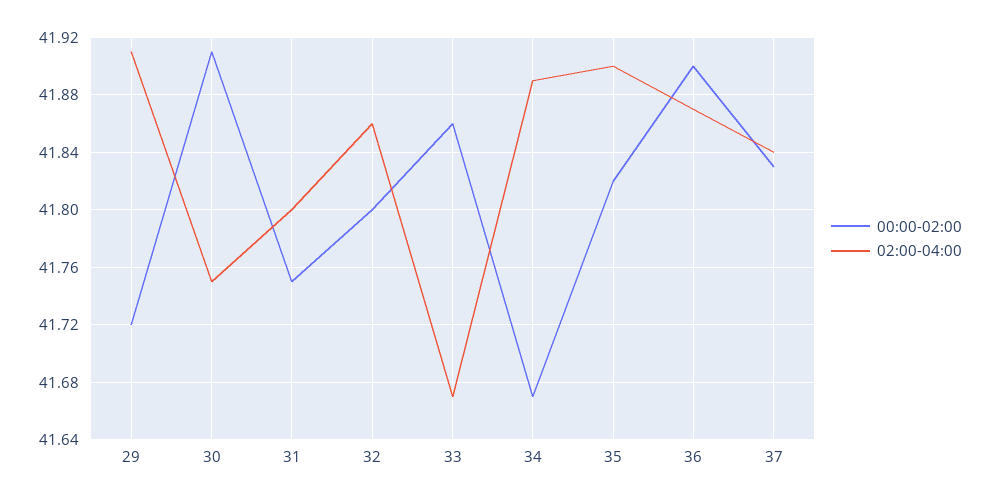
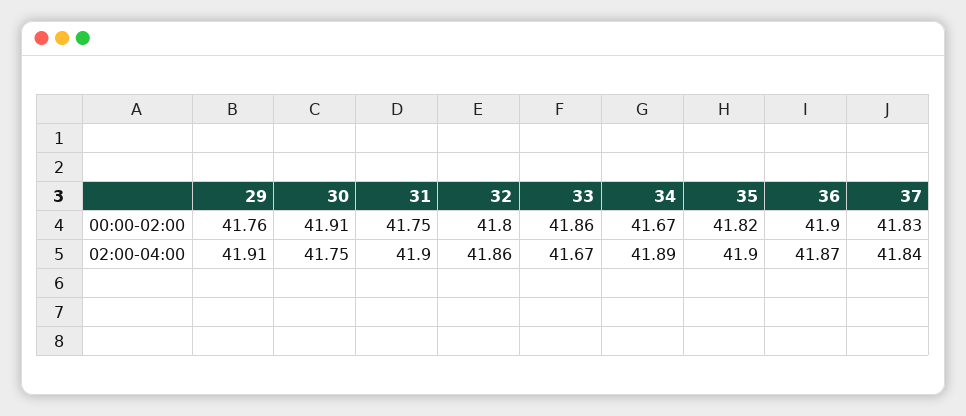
  {
    "00:00-02:00": {
-     "29": 41.72,
+     "29": 41.76,
      "30": 41.91,
      "31": 41.75,
      "32": 41.8,
      "33": 41.86,
      "34": 41.67,
      "35": 41.82,
      "36": 41.9,
      "37": 41.83
    },
    "02:00-04:00": {
      "29": 41.91,
      "30": 41.75,
-     "31": 41.8,
+     "31": 41.9,
      "32": 41.86,
      "33": 41.67,
      "34": 41.89,
      "35": 41.9,
      "36": 41.87,
      "37": 41.84
    }
  }

